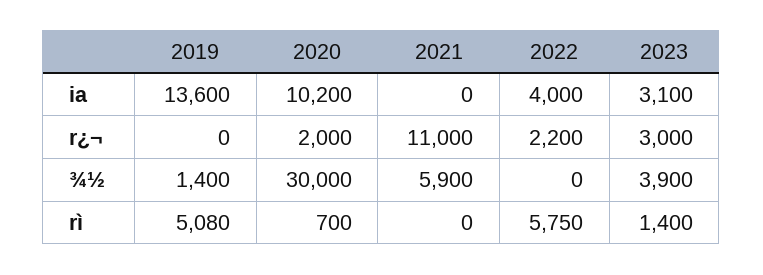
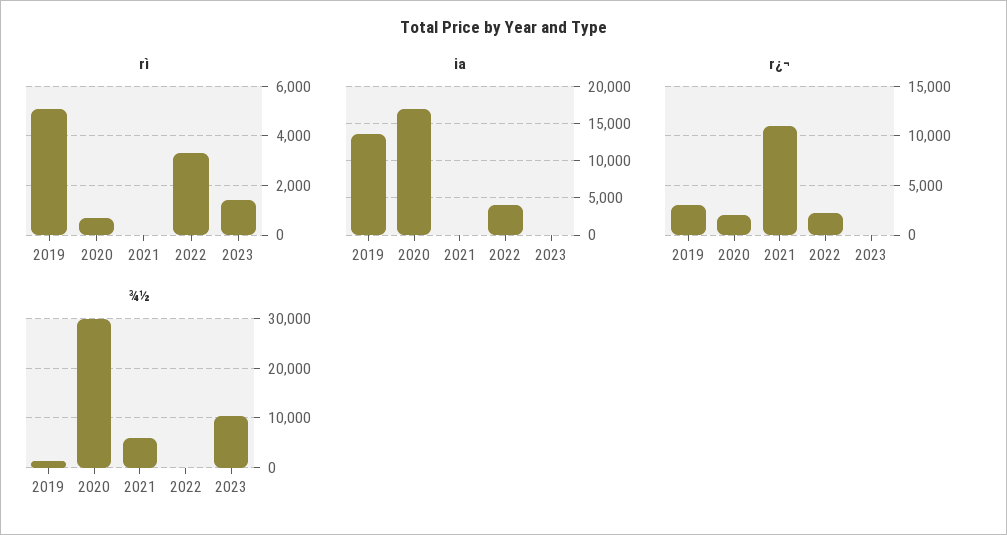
  {
    "ia": {
      "2019": 13600,
-     "2020": 10200,
+     "2020": 17000,
      "2021": 0,
      "2022": 4000,
-     "2023": 3100
+     "2023": 0
    },
    "r¿¬": {
-     "2019": 0,
+     "2019": 3000,
      "2020": 2000,
      "2021": 11000,
      "2022": 2200,
-     "2023": 3000
+     "2023": 0
    },
    "¾½": {
      "2019": 1400,
      "2020": 30000,
      "2021": 5900,
      "2022": 0,
-     "2023": 3900
+     "2023": 10000
    },
    "rì": {
      "2019": 5080,
      "2020": 700,
      "2021": 0,
-     "2022": 5750,
+     "2022": 3250,
      "2023": 1400
    }
  }

